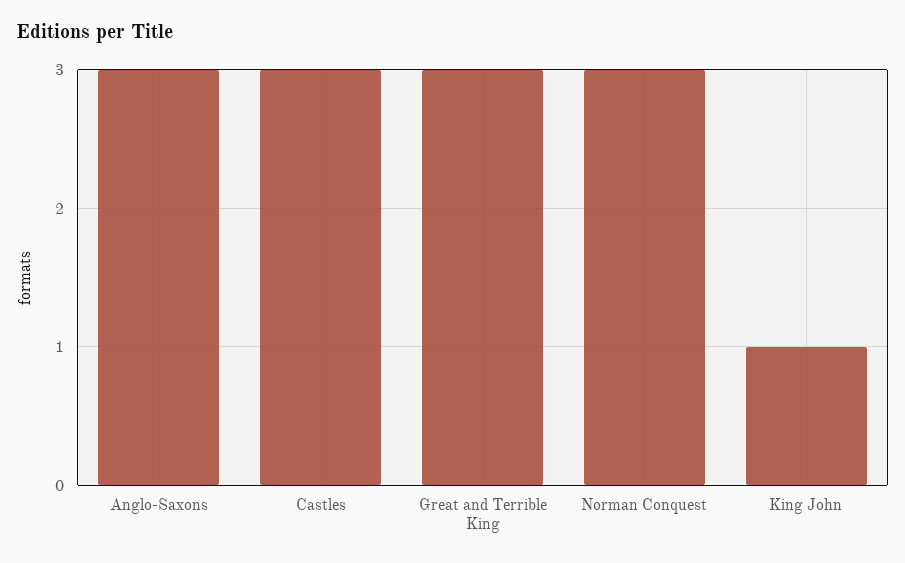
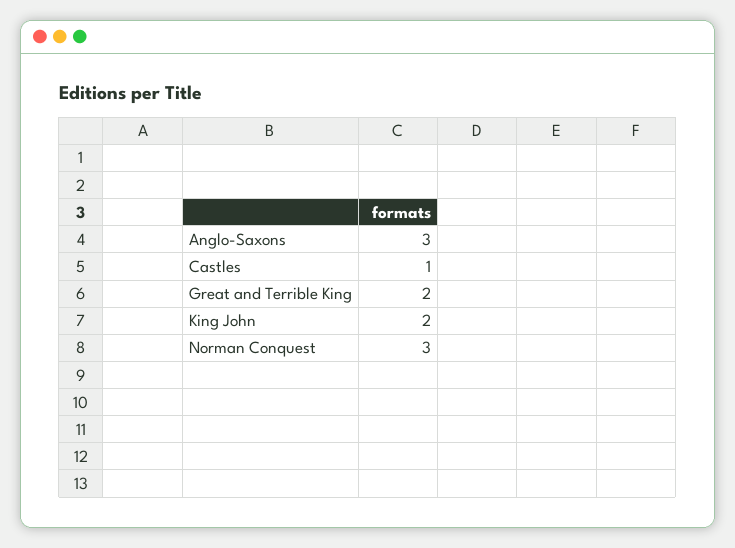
  {
    "Anglo-Saxons": 3,
-   "Castles": 3,
+   "Castles": 1,
-   "Great and Terrible King": 3,
+   "Great and Terrible King": 2,
    "Norman Conquest": 3,
-   "King John": 1
+   "King John": 2
  }

